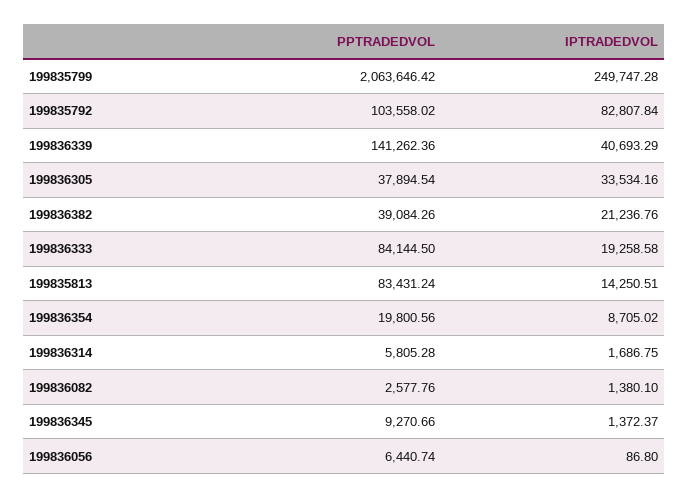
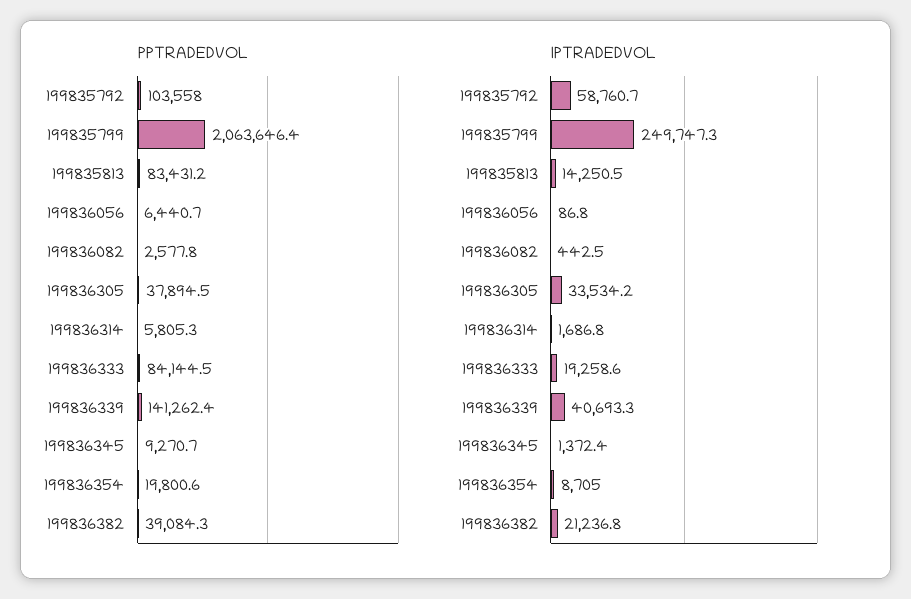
  {
    "PPTRADEDVOL": {
      "199835799": 2063646.42,
      "199835792": 103558.02,
      "199836339": 141262.36,
      "199836305": 37894.54,
      "199836382": 39084.26,
      "199836333": 84144.5,
      "199835813": 83431.24,
      "199836354": 19800.56,
      "199836314": 5805.28,
      "199836082": 2577.76,
      "199836345": 9270.66,
      "199836056": 6440.74
    },
    "IPTRADEDVOL": {
      "199835799": 249747.28,
-     "199835792": 82807.84,
+     "199835792": 58760.7,
      "199836339": 40693.29,
      "199836305": 33534.16,
      "199836382": 21236.76,
      "199836333": 19258.58,
      "199835813": 14250.51,
      "199836354": 8705.02,
      "199836314": 1686.75,
-     "199836082": 1380.1,
+     "199836082": 442.5,
      "199836345": 1372.37,
      "199836056": 86.8
    }
  }

